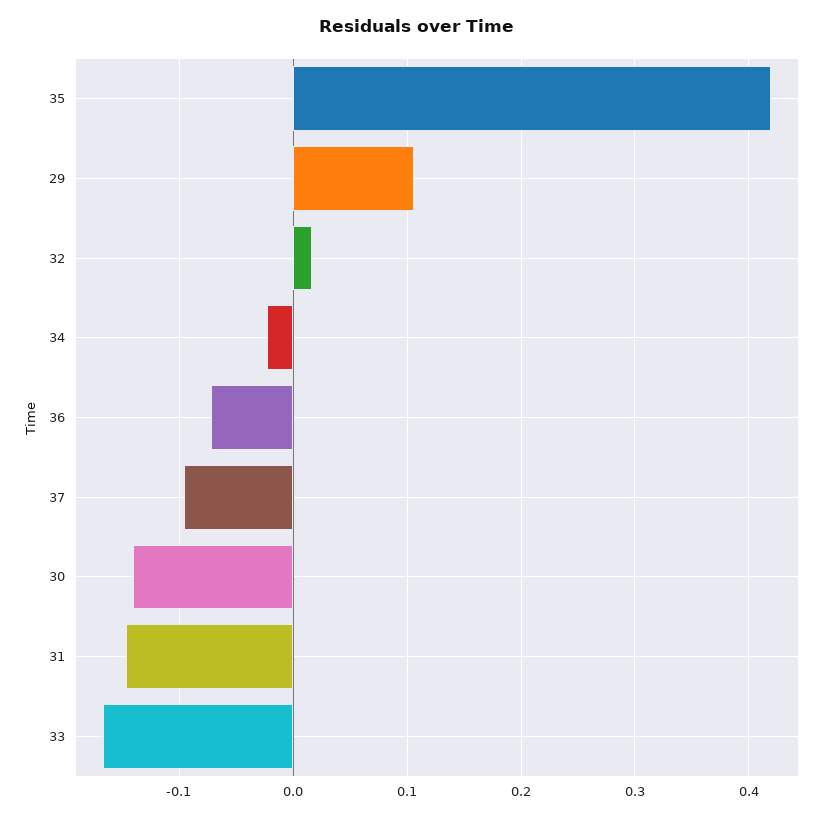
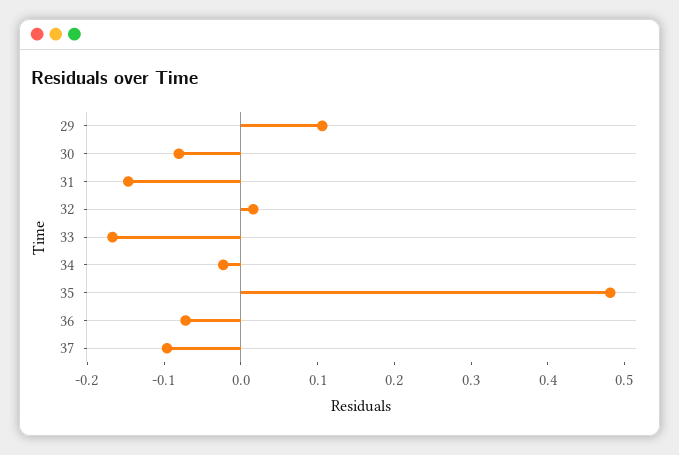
  {
-   "35": 0.42,
+   "35": 0.48,
    "29": 0.11,
    "32": 0.02,
    "34": -0.02,
    "36": -0.07,
    "37": -0.1,
-   "30": -0.14,
+   "30": -0.08,
    "31": -0.15,
    "33": -0.17
  }

